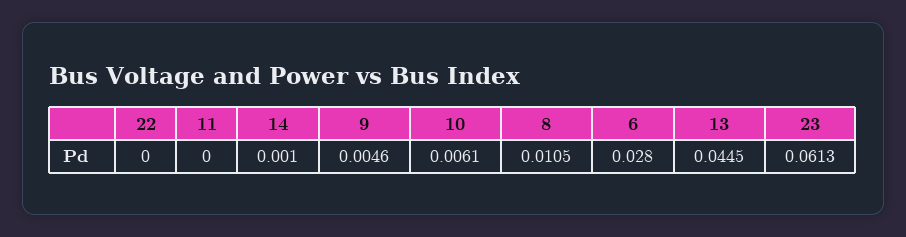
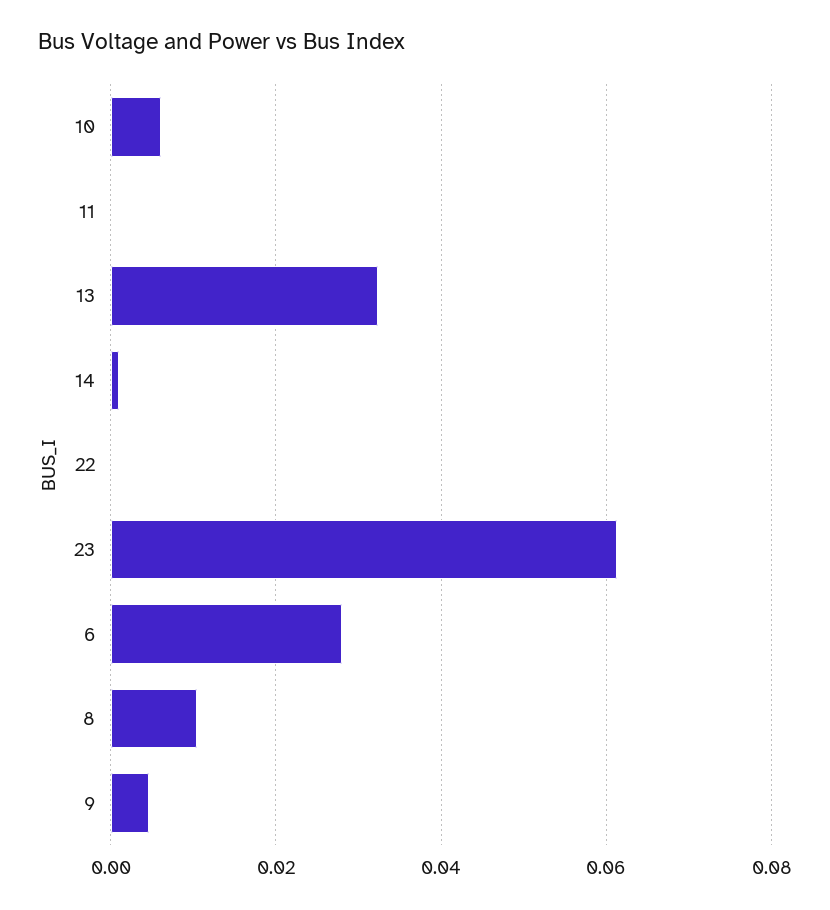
  {
    "22": 0,
    "11": 0,
    "14": 0.001,
    "9": 0.0046,
    "10": 0.0061,
    "8": 0.0105,
    "6": 0.028,
-   "13": 0.0445,
+   "13": 0.032,
    "23": 0.0613
  }

